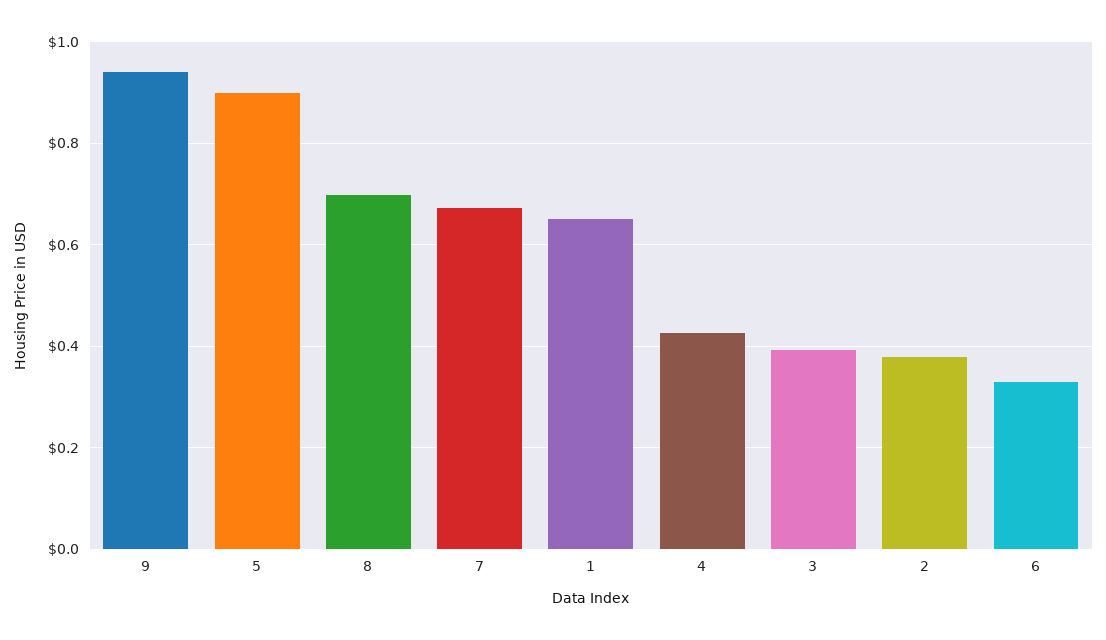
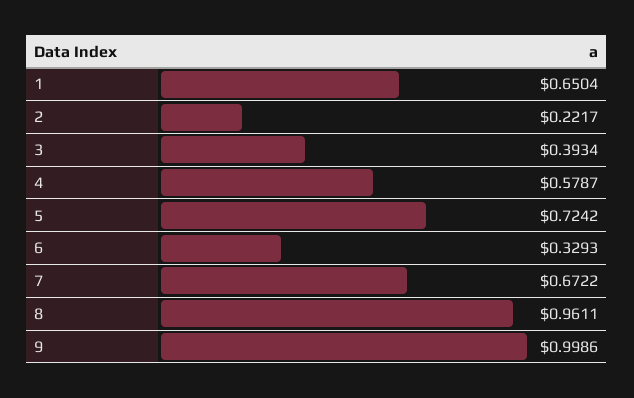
  {
-   "9": 0.94,
+   "9": 0.9986,
-   "5": 0.9,
+   "5": 0.7242,
-   "8": 0.7,
+   "8": 0.9611,
    "7": 0.6722,
    "1": 0.6504,
-   "4": 0.42,
+   "4": 0.5787,
    "3": 0.3934,
-   "2": 0.38,
+   "2": 0.2217,
    "6": 0.3293
  }

